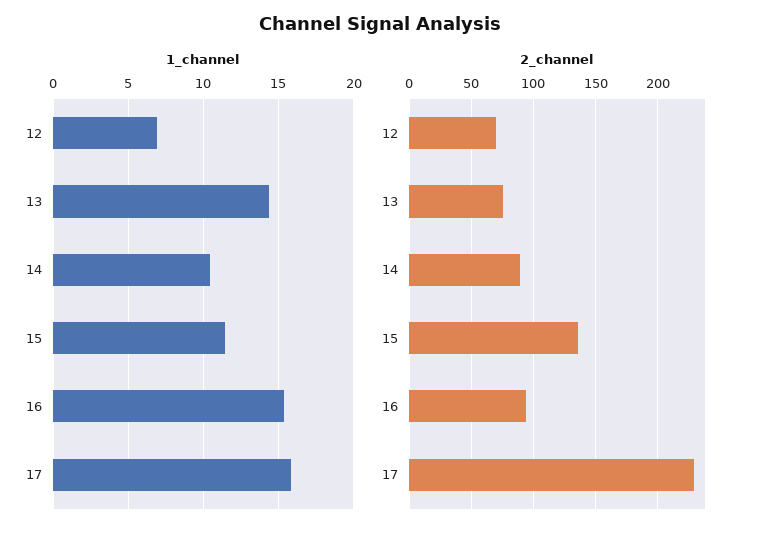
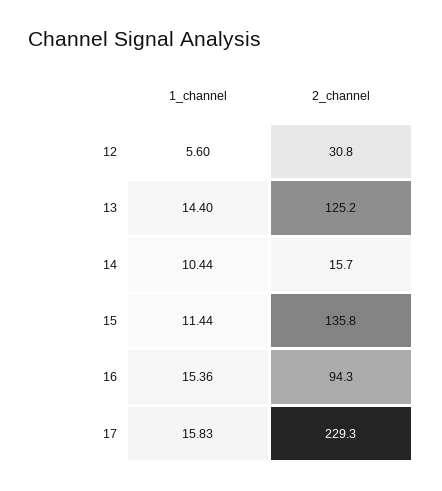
  {
    "1_channel": {
-     "12": 7,
+     "12": 5.6,
      "13": 14.4,
      "14": 10.44,
      "15": 11.44,
      "16": 15.36,
      "17": 15.83
    },
    "2_channel": {
-     "12": 70,
+     "12": 30.8,
-     "13": 75,
+     "13": 125.2,
-     "14": 90,
+     "14": 15.7,
      "15": 135.8,
      "16": 94.3,
      "17": 229.3
    }
  }

